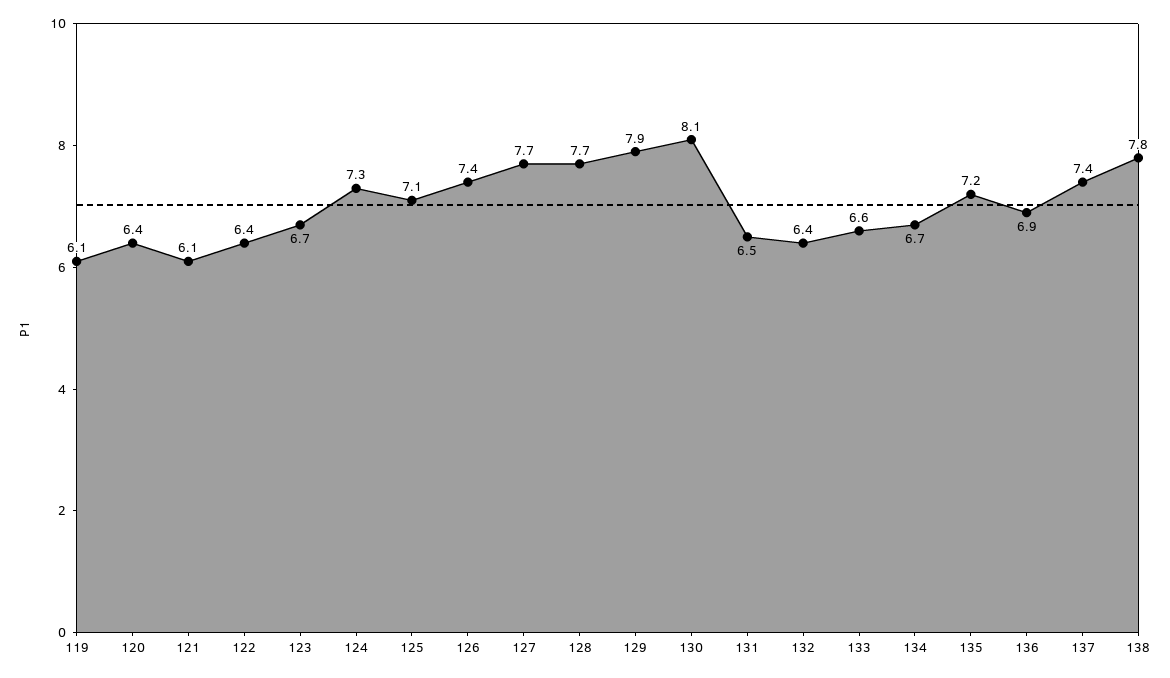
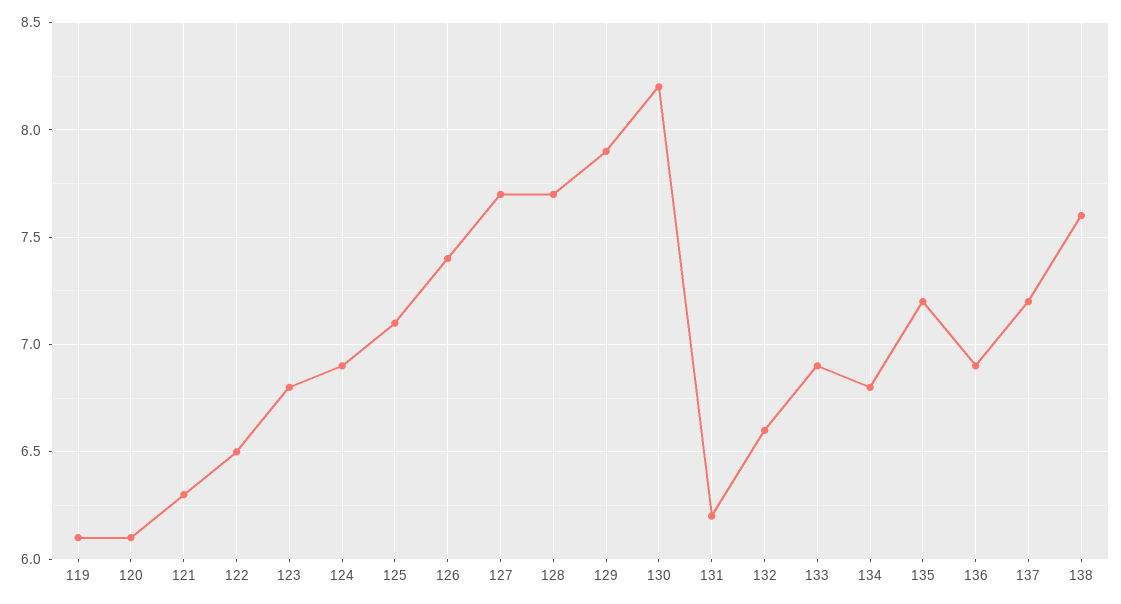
  {
    "119": 6.1,
-   "120": 6.4,
+   "120": 6.1,
-   "121": 6.1,
+   "121": 6.3,
-   "122": 6.4,
+   "122": 6.5,
-   "123": 6.7,
+   "123": 6.8,
-   "124": 7.3,
+   "124": 6.9,
    "125": 7.1,
    "126": 7.4,
    "127": 7.7,
    "128": 7.7,
    "129": 7.9,
-   "130": 8.1,
+   "130": 8.2,
-   "131": 6.5,
+   "131": 6.2,
-   "132": 6.4,
+   "132": 6.6,
-   "133": 6.6,
+   "133": 6.9,
-   "134": 6.7,
+   "134": 6.8,
    "135": 7.2,
    "136": 6.9,
-   "137": 7.4,
+   "137": 7.2,
-   "138": 7.8
+   "138": 7.6
  }

